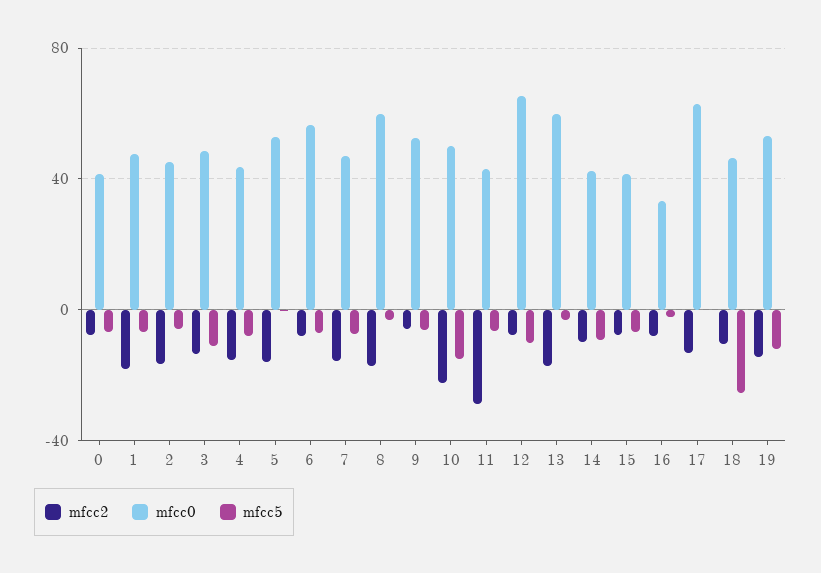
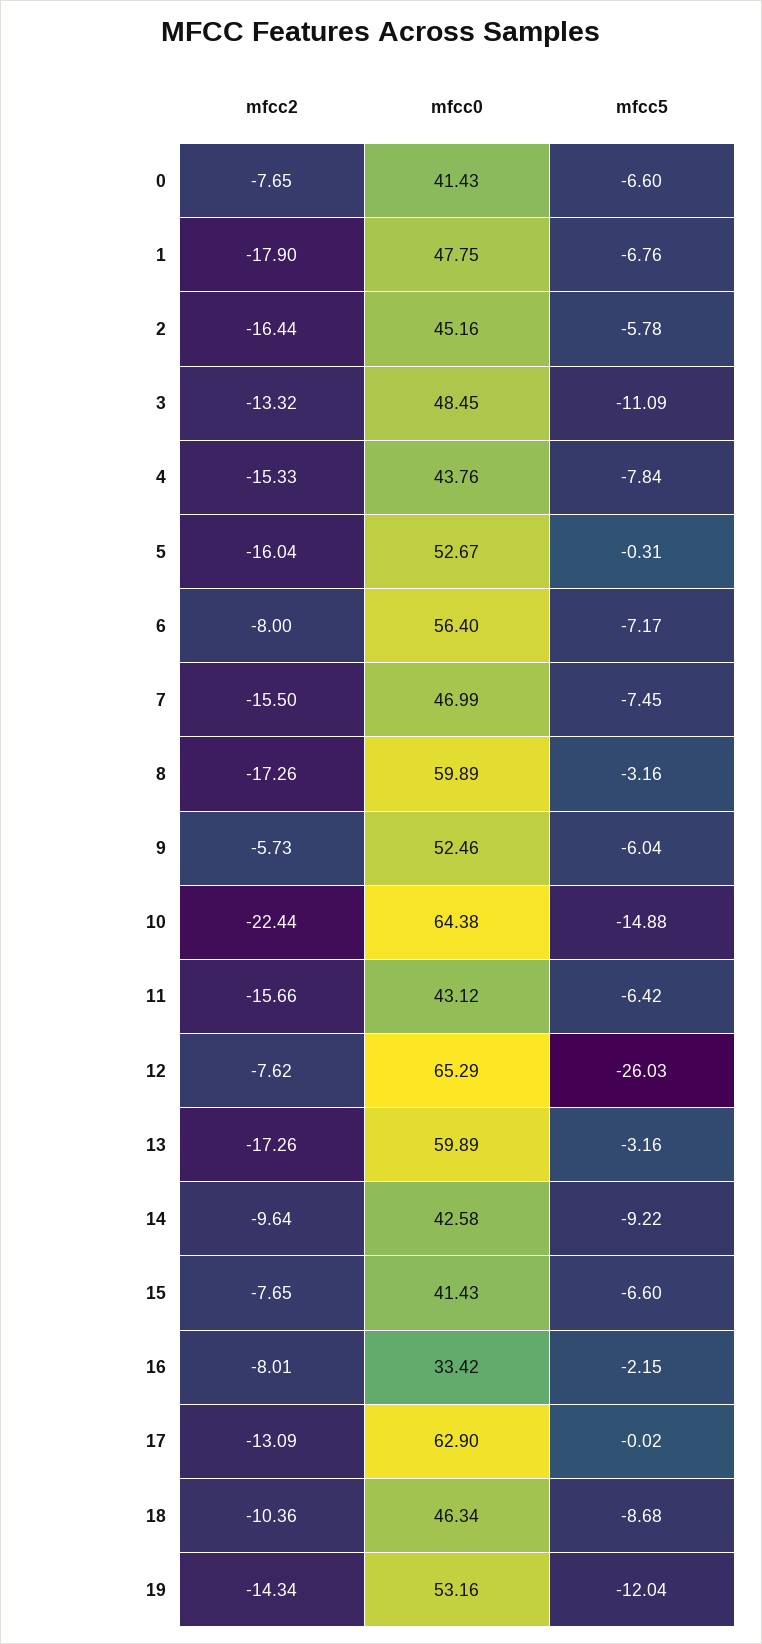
  {
    "mfcc2": {
      "0": -7.65,
      "1": -17.9,
      "2": -16.44,
      "3": -13.32,
      "4": -15.33,
      "5": -16.04,
      "6": -8,
      "7": -15.5,
      "8": -17.26,
      "9": -5.73,
      "10": -22.44,
-     "11": -30,
+     "11": -15.66,
      "12": -7.62,
      "13": -17.26,
      "14": -9.64,
      "15": -7.65,
      "16": -8.01,
      "17": -13.09,
      "18": -10.36,
      "19": -14.34
    },
    "mfcc0": {
      "0": 41.43,
      "1": 47.75,
      "2": 45.16,
      "3": 48.45,
      "4": 43.76,
      "5": 52.67,
      "6": 56.4,
      "7": 46.99,
      "8": 59.89,
      "9": 52.46,
-     "10": 50,
+     "10": 64.38,
      "11": 43.12,
      "12": 65.29,
      "13": 59.89,
      "14": 42.58,
      "15": 41.43,
      "16": 33.42,
      "17": 62.9,
      "18": 46.34,
      "19": 53.16
    },
    "mfcc5": {
      "0": -6.6,
      "1": -6.76,
      "2": -5.78,
      "3": -11.09,
      "4": -7.84,
      "5": -0.31,
      "6": -7.17,
      "7": -7.45,
      "8": -3.16,
      "9": -6.04,
      "10": -14.88,
      "11": -6.42,
-     "12": -10,
+     "12": -26.03,
      "13": -3.16,
      "14": -9.22,
      "15": -6.6,
      "16": -2.15,
      "17": -0.02,
-     "18": -25,
+     "18": -8.68,
      "19": -12.04
    }
  }

